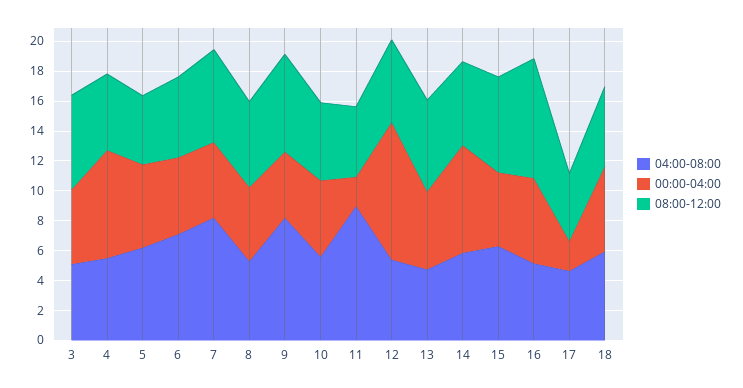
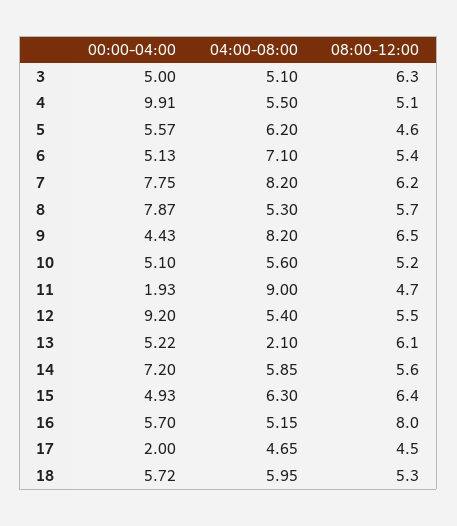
  {
    "04:00-08:00": {
      "3": 5.1,
      "4": 5.5,
      "5": 6.2,
      "6": 7.1,
      "7": 8.2,
      "8": 5.3,
      "9": 8.2,
      "10": 5.6,
      "11": 9,
      "12": 5.4,
-     "13": 5,
+     "13": 2.1,
      "14": 5.85,
      "15": 6.3,
      "16": 5.15,
      "17": 4.65,
      "18": 5.95
    },
    "00:00-04:00": {
      "3": 5,
-     "4": 7,
+     "4": 9.91,
      "5": 5.57,
      "6": 5.13,
-     "7": 5,
+     "7": 7.75,
-     "8": 5,
+     "8": 7.87,
      "9": 4.43,
      "10": 5.1,
      "11": 1.93,
      "12": 9.2,
      "13": 5.22,
      "14": 7.2,
      "15": 4.93,
      "16": 5.7,
      "17": 2,
      "18": 5.72
    },
    "08:00-12:00": {
      "3": 6.3,
      "4": 5.1,
      "5": 4.6,
      "6": 5.4,
      "7": 6.2,
      "8": 5.7,
      "9": 6.5,
      "10": 5.2,
      "11": 4.7,
      "12": 5.5,
      "13": 6.1,
      "14": 5.6,
      "15": 6.4,
      "16": 8,
      "17": 4.5,
      "18": 5.3
    }
  }

